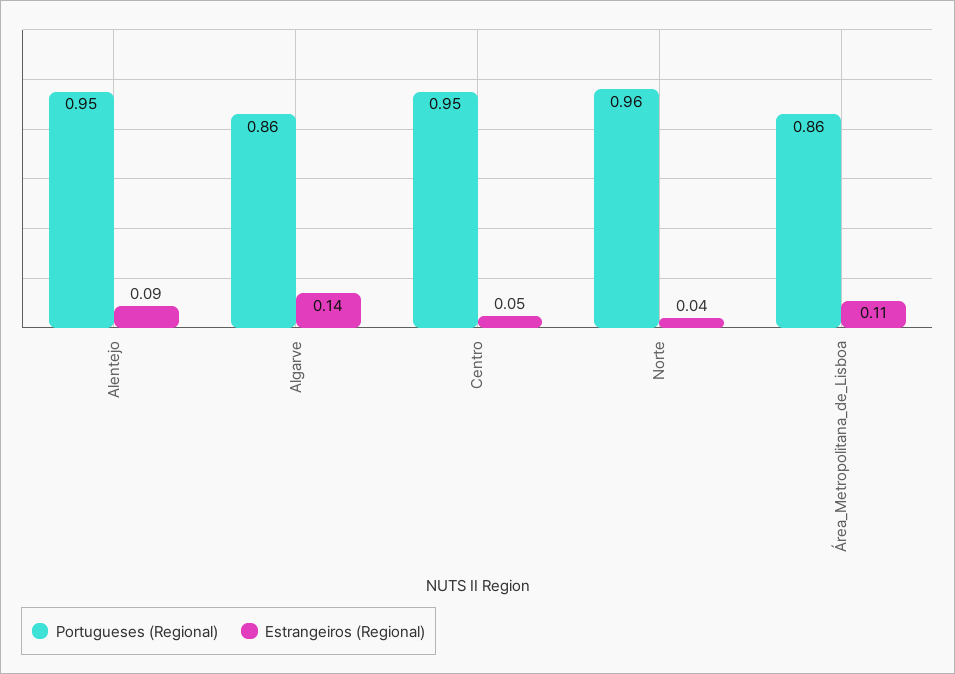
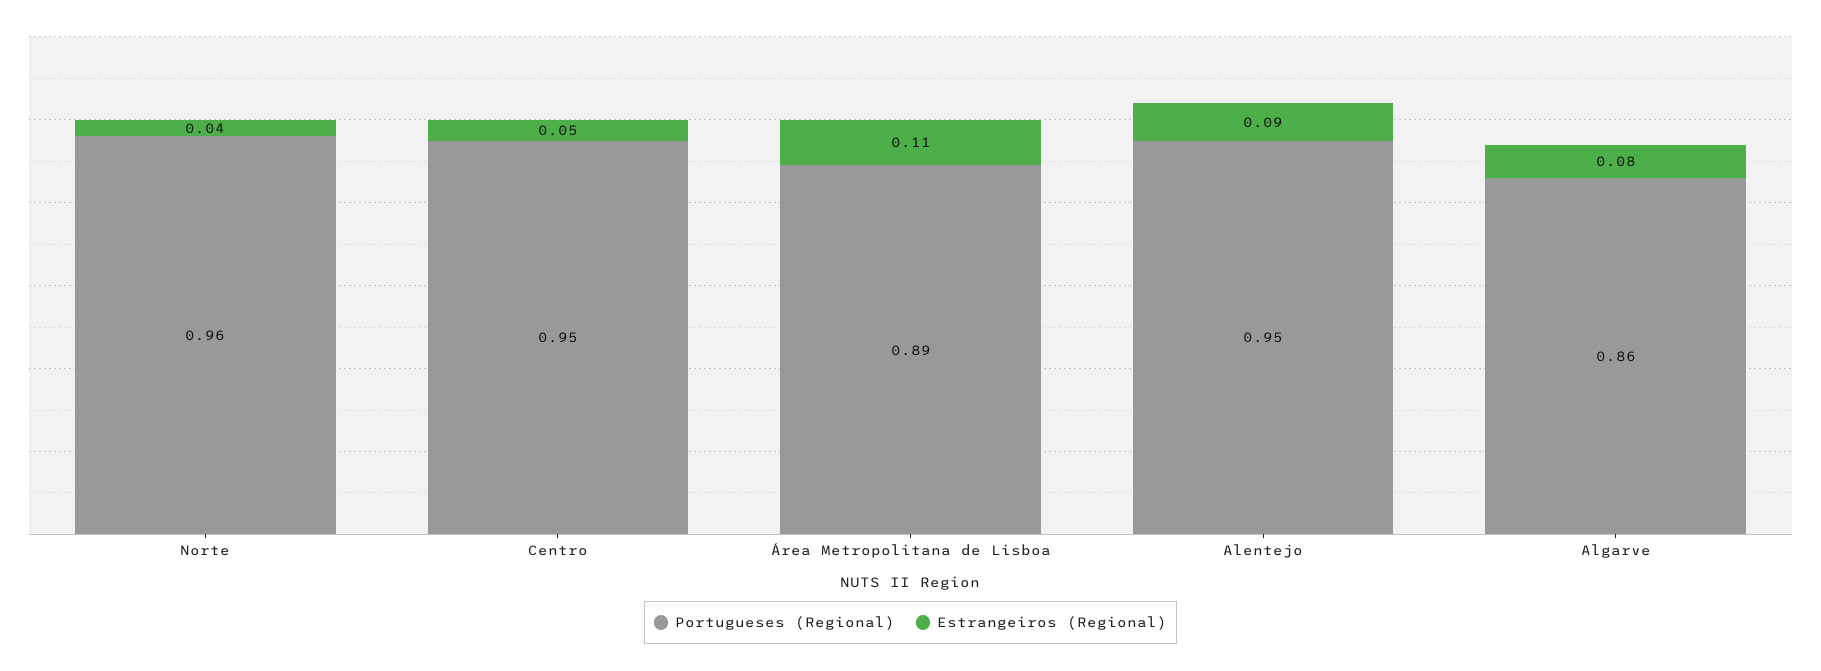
  {
    "Portugueses (Regional)": {
      "Alentejo": 0.95,
      "Algarve": 0.86,
      "Centro": 0.95,
      "Norte": 0.96,
-     "Área_Metropolitana_de_Lisboa": 0.86
+     "Área_Metropolitana_de_Lisboa": 0.89
    },
    "Estrangeiros (Regional)": {
      "Alentejo": 0.09,
-     "Algarve": 0.14,
+     "Algarve": 0.08,
      "Centro": 0.05,
      "Norte": 0.04,
      "Área_Metropolitana_de_Lisboa": 0.11
    }
  }

